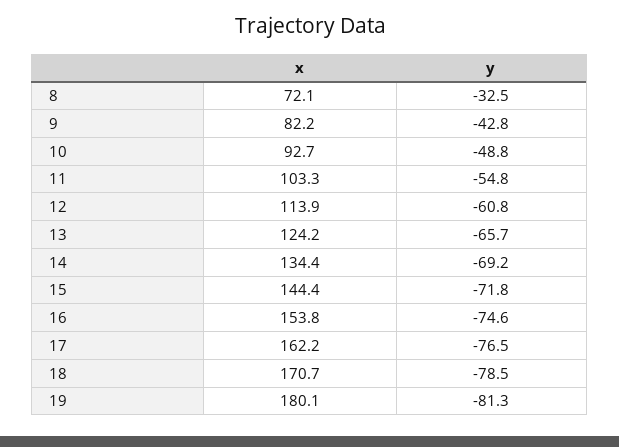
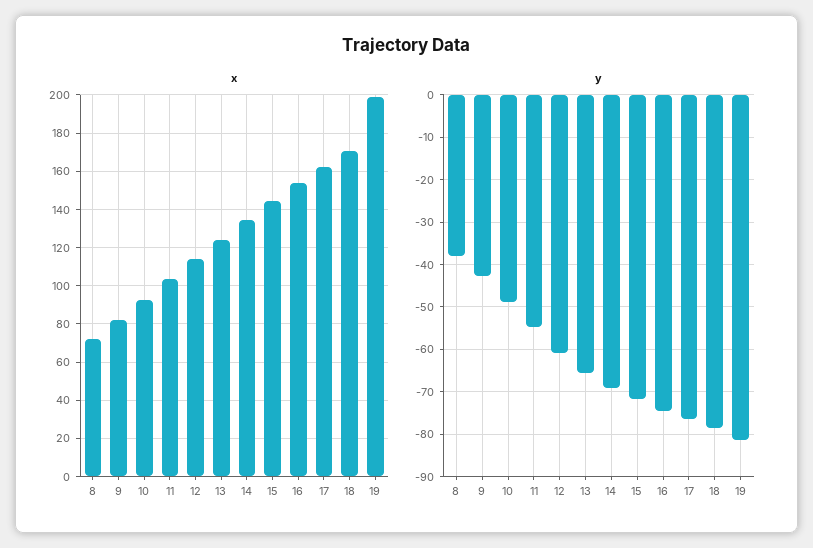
  {
    "x": {
      "8": 72.1,
      "9": 82.2,
      "10": 92.7,
      "11": 103.3,
      "12": 113.9,
      "13": 124.2,
      "14": 134.4,
      "15": 144.4,
      "16": 153.8,
      "17": 162.2,
      "18": 170.7,
-     "19": 180.1
+     "19": 200
    },
    "y": {
-     "8": -32.5,
+     "8": -38,
      "9": -42.8,
      "10": -48.8,
      "11": -54.8,
      "12": -60.8,
      "13": -65.7,
      "14": -69.2,
      "15": -71.8,
      "16": -74.6,
      "17": -76.5,
      "18": -78.5,
      "19": -81.3
    }
  }

